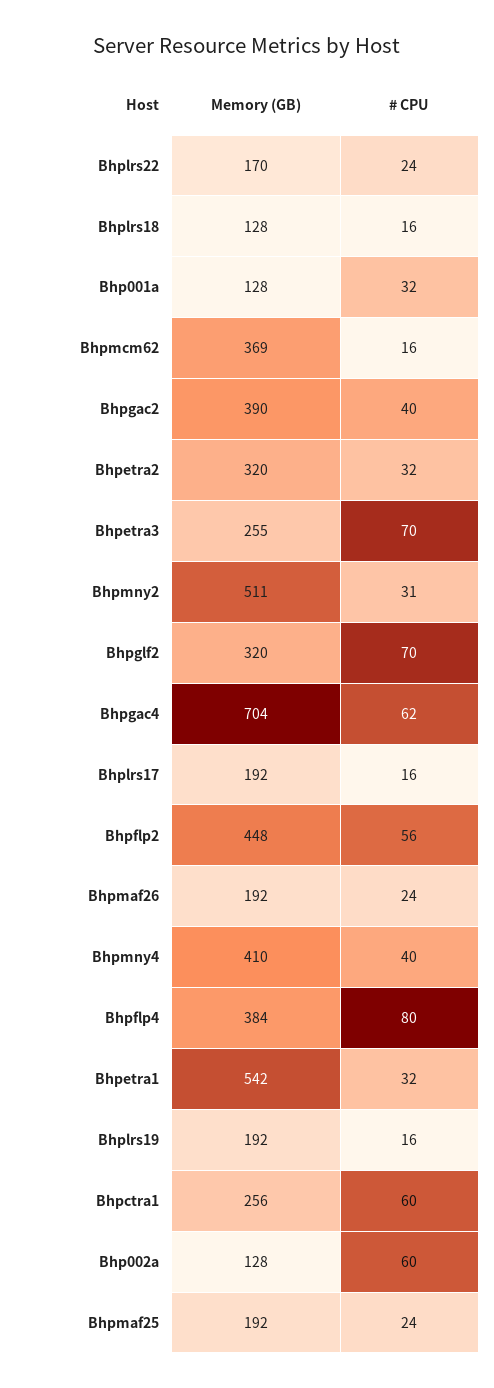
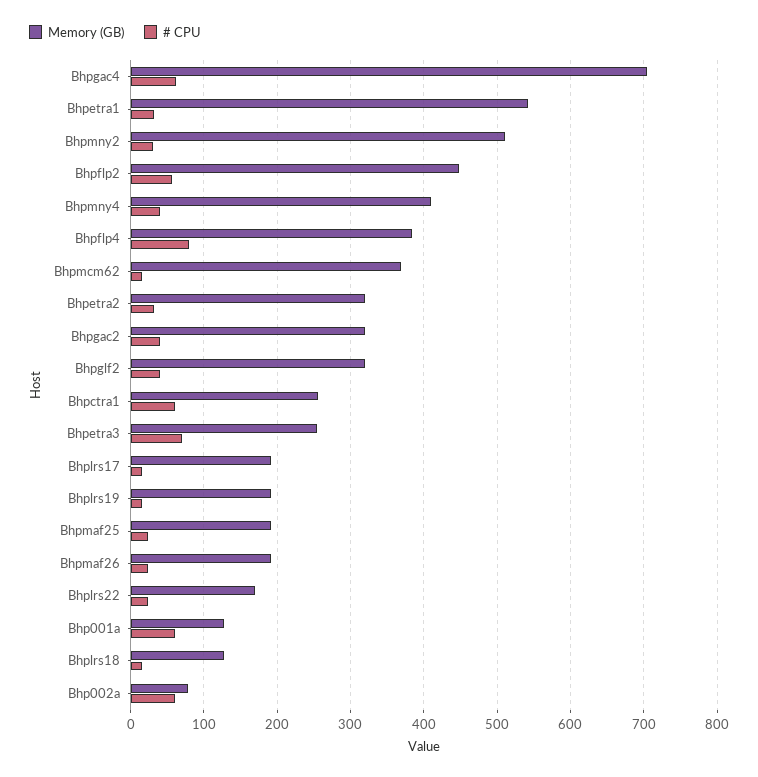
  {
    "Memory (GB)": {
      "Bhplrs22": 170,
      "Bhplrs18": 128,
      "Bhp001a": 128,
      "Bhpmcm62": 369,
-     "Bhpgac2": 390,
+     "Bhpgac2": 320,
      "Bhpetra2": 320,
      "Bhpetra3": 255,
      "Bhpmny2": 511,
      "Bhpglf2": 320,
      "Bhpgac4": 704,
      "Bhplrs17": 192,
      "Bhpflp2": 448,
      "Bhpmaf26": 192,
      "Bhpmny4": 410,
      "Bhpflp4": 384,
      "Bhpetra1": 542,
      "Bhplrs19": 192,
      "Bhpctra1": 256,
-     "Bhp002a": 128,
+     "Bhp002a": 80,
      "Bhpmaf25": 192
    },
    "# CPU": {
      "Bhplrs22": 24,
      "Bhplrs18": 16,
-     "Bhp001a": 32,
+     "Bhp001a": 60,
      "Bhpmcm62": 16,
      "Bhpgac2": 40,
      "Bhpetra2": 32,
      "Bhpetra3": 70,
      "Bhpmny2": 31,
-     "Bhpglf2": 70,
+     "Bhpglf2": 40,
      "Bhpgac4": 62,
      "Bhplrs17": 16,
      "Bhpflp2": 56,
      "Bhpmaf26": 24,
      "Bhpmny4": 40,
      "Bhpflp4": 80,
      "Bhpetra1": 32,
      "Bhplrs19": 16,
      "Bhpctra1": 60,
      "Bhp002a": 60,
      "Bhpmaf25": 24
    }
  }

